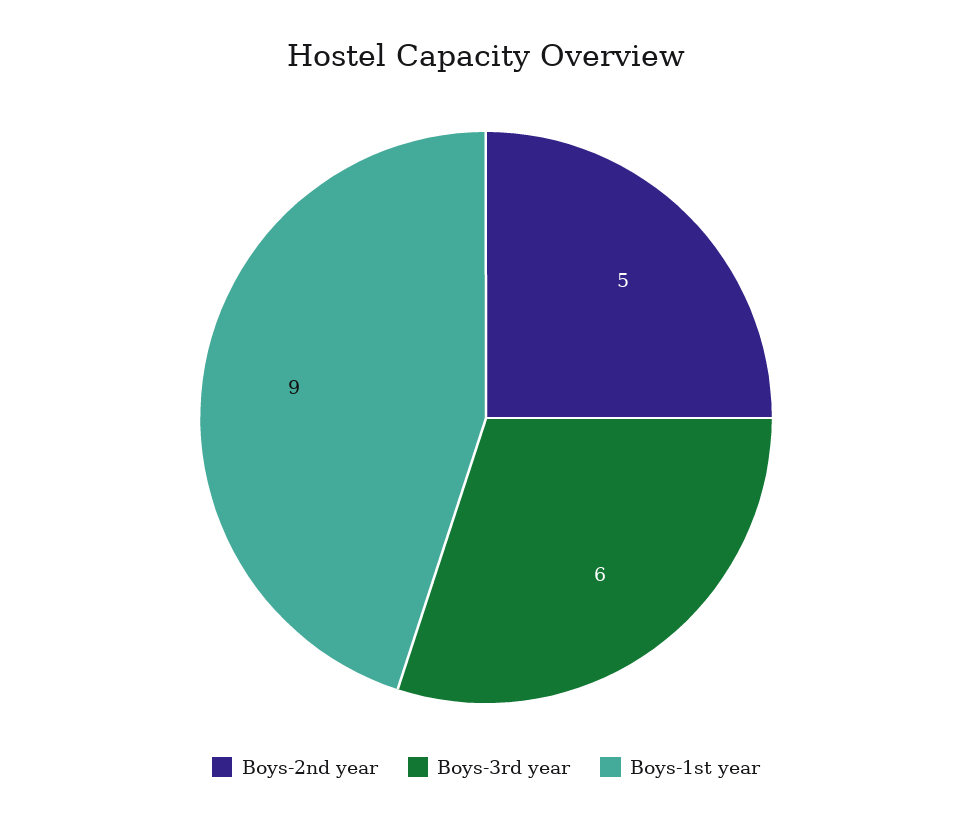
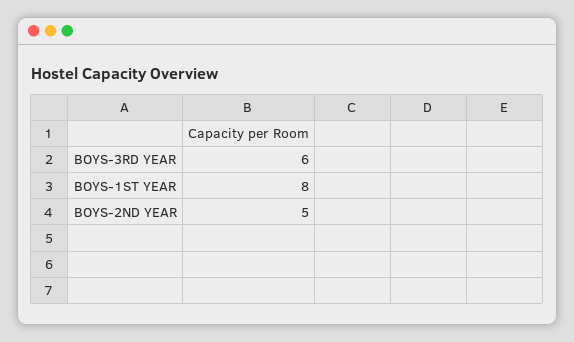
  {
    "Boys-2nd year": 5,
    "Boys-3rd year": 6,
-   "Boys-1st year": 9
+   "Boys-1st year": 8
  }

